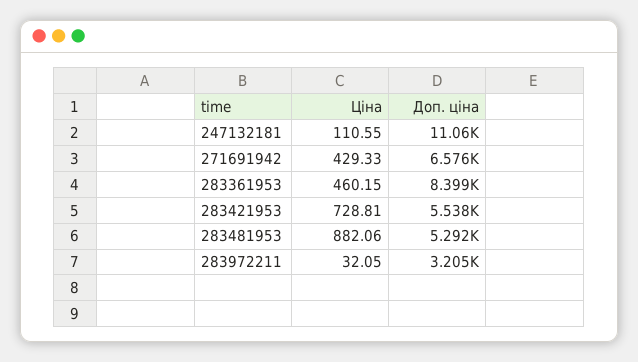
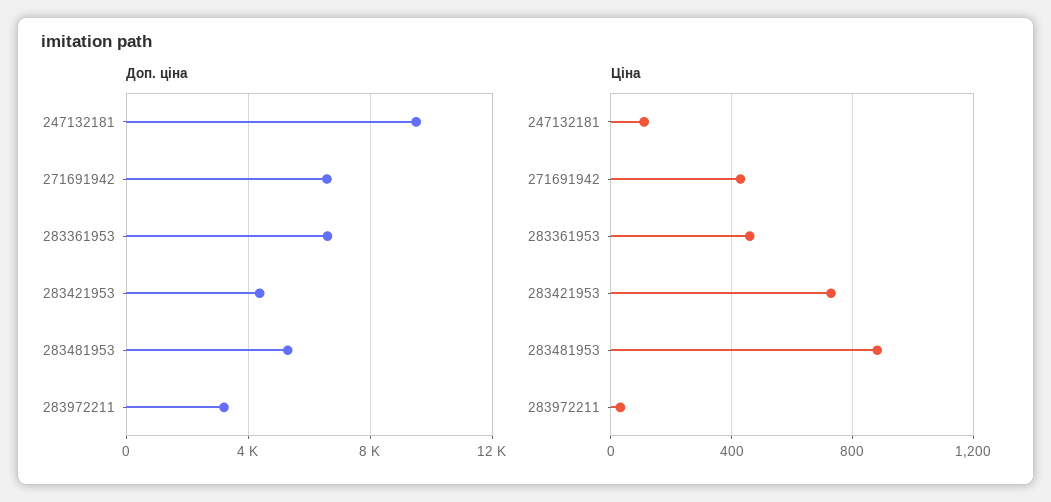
  {
    "Ціна": {
      "247132181": 110.55,
      "271691942": 429.33,
      "283361953": 460.15,
      "283421953": 728.81,
      "283481953": 882.06,
      "283972211": 32.05
    },
    "Доп. ціна": {
-     "247132181": 11060,
+     "247132181": 9500,
      "271691942": 6576,
-     "283361953": 8399,
+     "283361953": 6500,
-     "283421953": 5538,
+     "283421953": 4500,
      "283481953": 5292,
      "283972211": 3205
    }
  }

